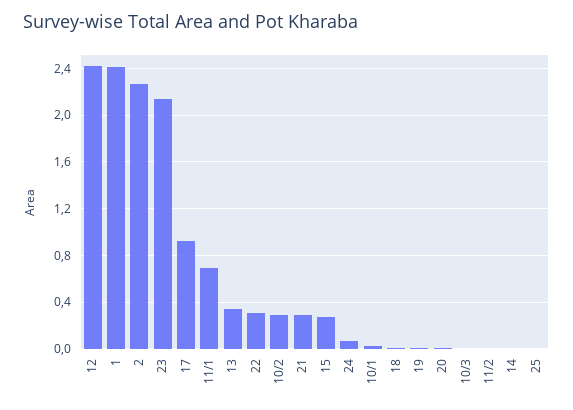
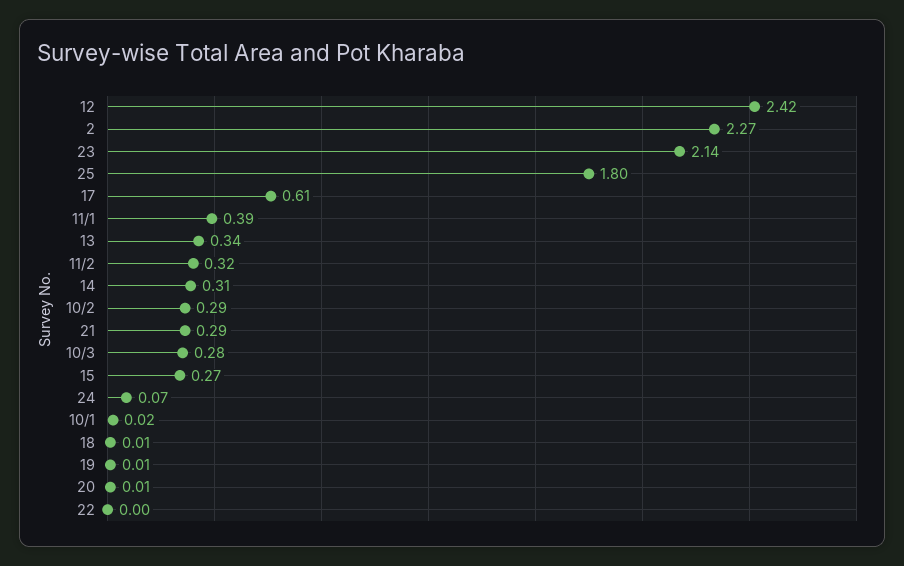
  {
    "12": 2.42,
-   "1": 2.4,
    "2": 2.27,
    "23": 2.14,
-   "17": 0.9,
+   "17": 0.61,
-   "11/1": 0.7,
+   "11/1": 0.39,
    "13": 0.34,
-   "22": 0.3,
+   "22": 0,
    "10/2": 0.29,
    "21": 0.29,
    "15": 0.27,
    "24": 0.07,
    "10/1": 0.02,
    "18": 0.01,
    "19": 0.01,
    "20": 0.01,
-   "10/3": 0,
+   "10/3": 0.28,
-   "11/2": 0,
+   "11/2": 0.32,
-   "14": 0,
+   "14": 0.31,
-   "25": 0
+   "25": 1.8
  }

